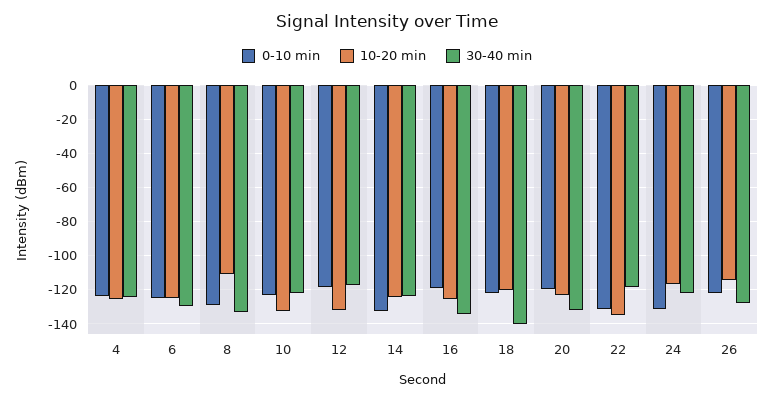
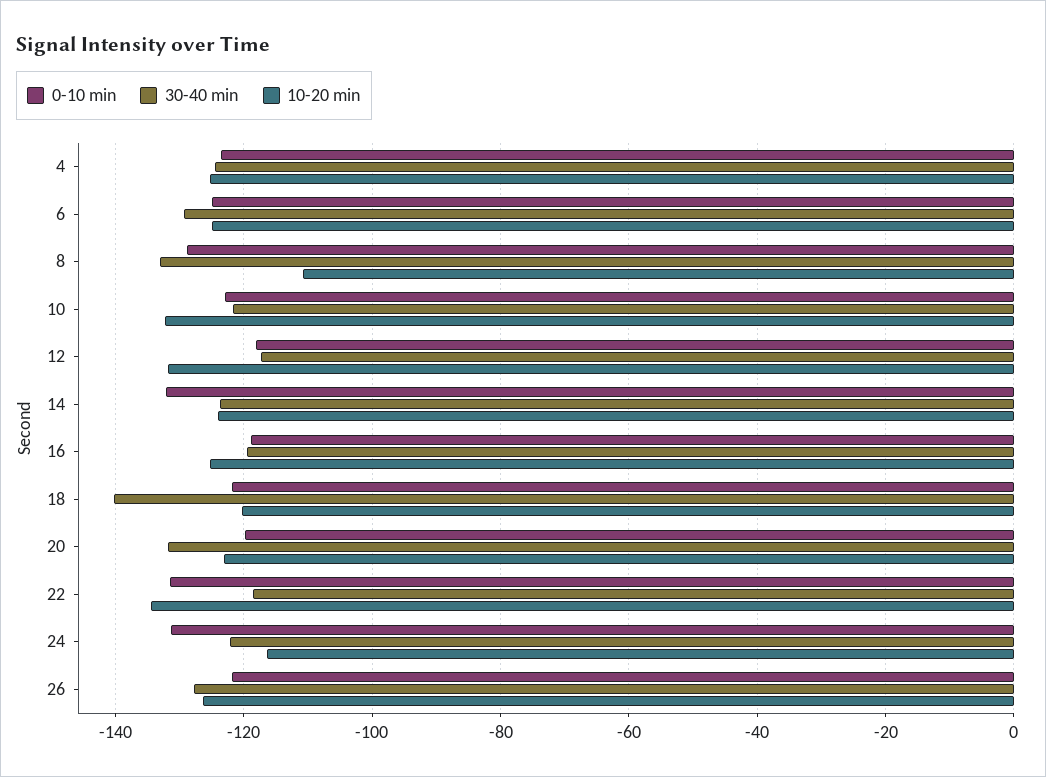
  {
    "0-10 min": {
      "4": -124,
      "6": -124,
      "8": -128,
      "10": -124,
      "12": -118,
      "14": -132,
      "16": -118,
      "18": -122,
      "20": -120,
      "22": -132,
      "24": -132,
      "26": -122
    },
    "10-20 min": {
      "4": -126,
      "6": -126,
      "8": -110,
      "10": -132,
      "12": -132,
      "14": -124,
      "16": -126,
      "18": -120,
      "20": -124,
      "22": -134,
      "24": -116,
-     "26": -115
+     "26": -126
    },
    "30-40 min": {
      "4": -124,
      "6": -130,
      "8": -134,
      "10": -122,
      "12": -118,
      "14": -124,
-     "16": -135,
+     "16": -120,
      "18": -140,
      "20": -132,
      "22": -118,
      "24": -122,
      "26": -128
    }
  }

